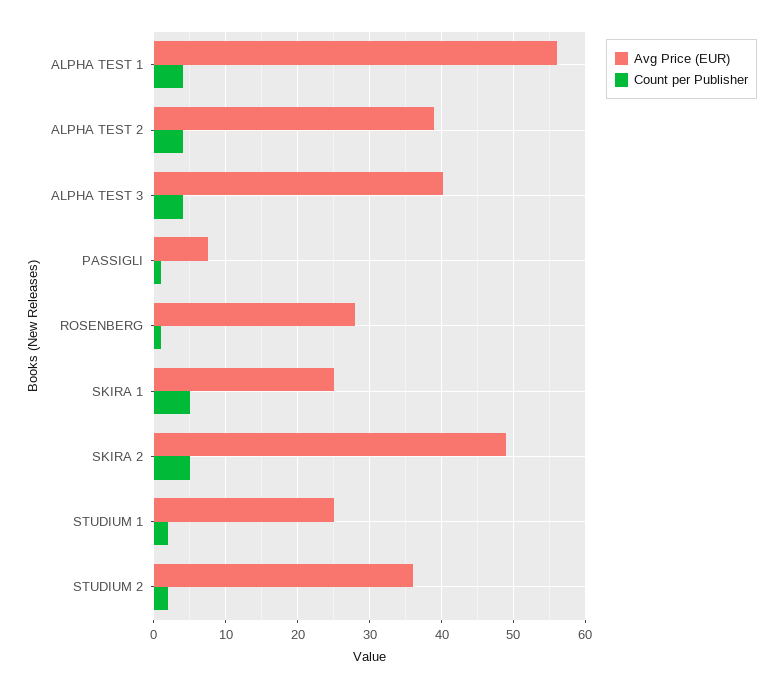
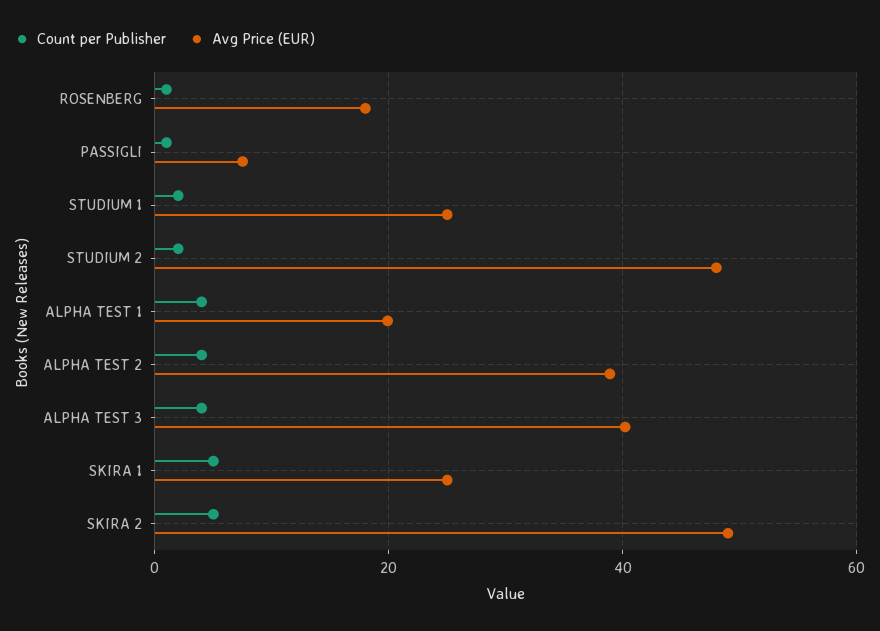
  {
    "Avg Price (EUR)": {
-     "ALPHA TEST 1": 56,
+     "ALPHA TEST 1": 20,
      "ALPHA TEST 2": 39,
      "ALPHA TEST 3": 40,
      "PASSIGLI": 8,
-     "ROSENBERG": 28,
+     "ROSENBERG": 18,
      "SKIRA 1": 25,
      "SKIRA 2": 49,
      "STUDIUM 1": 25,
-     "STUDIUM 2": 36
+     "STUDIUM 2": 48
    },
    "Count per Publisher": {
      "ALPHA TEST 1": 4,
      "ALPHA TEST 2": 4,
      "ALPHA TEST 3": 4,
      "PASSIGLI": 1,
      "ROSENBERG": 1,
      "SKIRA 1": 5,
      "SKIRA 2": 5,
      "STUDIUM 1": 2,
      "STUDIUM 2": 2
    }
  }

